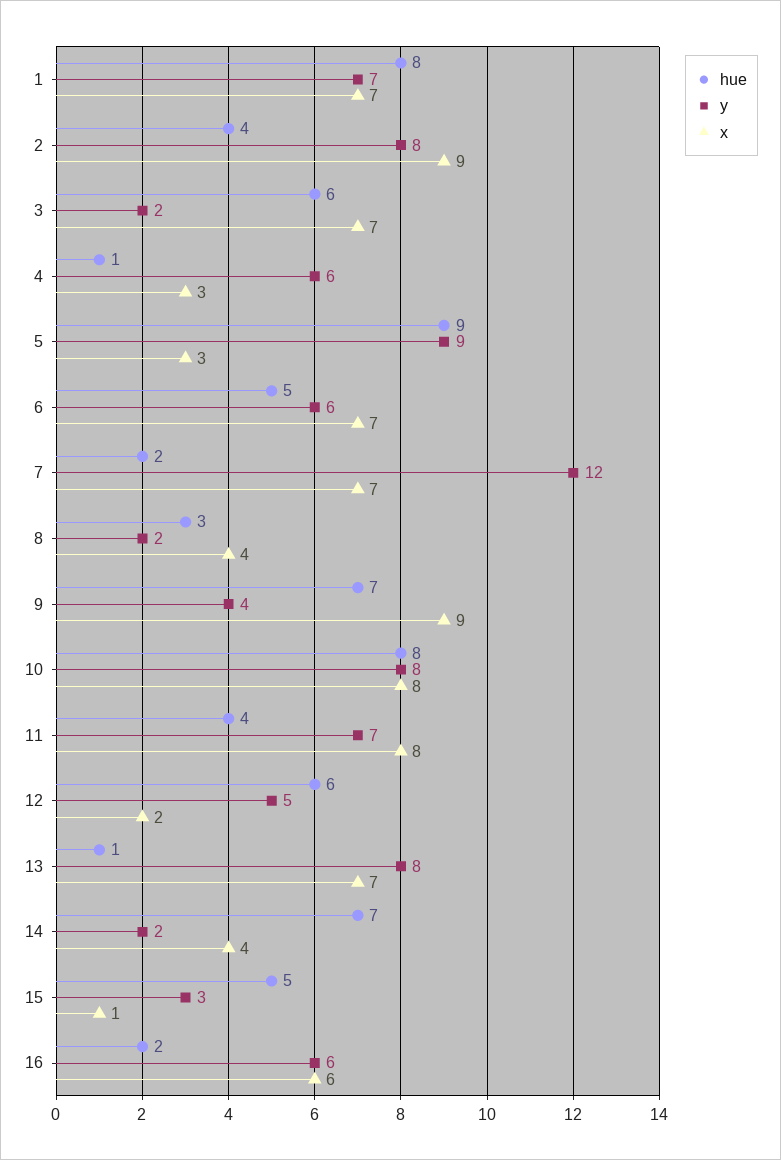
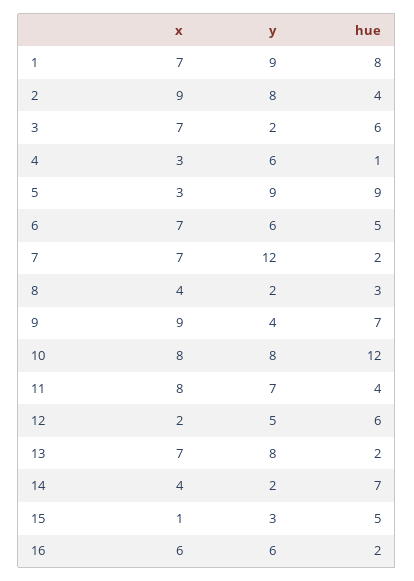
  {
    "hue": {
      "1": 8,
      "2": 4,
      "3": 6,
      "4": 1,
      "5": 9,
      "6": 5,
      "7": 2,
      "8": 3,
      "9": 7,
-     "10": 8,
+     "10": 12,
      "11": 4,
      "12": 6,
-     "13": 1,
+     "13": 2,
      "14": 7,
      "15": 5,
      "16": 2
    },
    "y": {
-     "1": 7,
+     "1": 9,
      "2": 8,
      "3": 2,
      "4": 6,
      "5": 9,
      "6": 6,
      "7": 12,
      "8": 2,
      "9": 4,
      "10": 8,
      "11": 7,
      "12": 5,
      "13": 8,
      "14": 2,
      "15": 3,
      "16": 6
    },
    "x": {
      "1": 7,
      "2": 9,
      "3": 7,
      "4": 3,
      "5": 3,
      "6": 7,
      "7": 7,
      "8": 4,
      "9": 9,
      "10": 8,
      "11": 8,
      "12": 2,
      "13": 7,
      "14": 4,
      "15": 1,
      "16": 6
    }
  }

